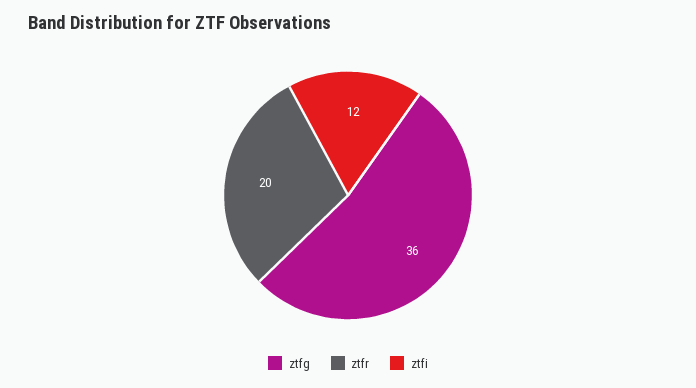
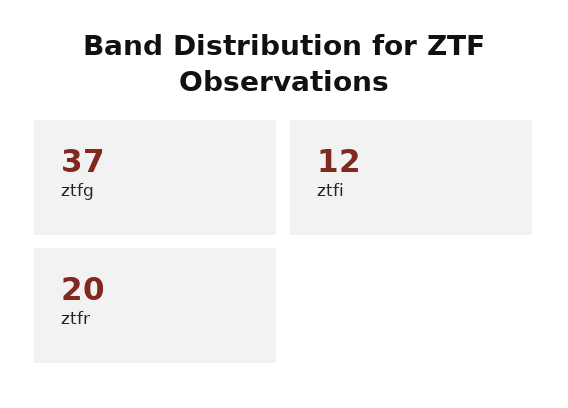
  {
-   "ztfg": 36,
+   "ztfg": 37,
    "ztfr": 20,
    "ztfi": 12
  }

